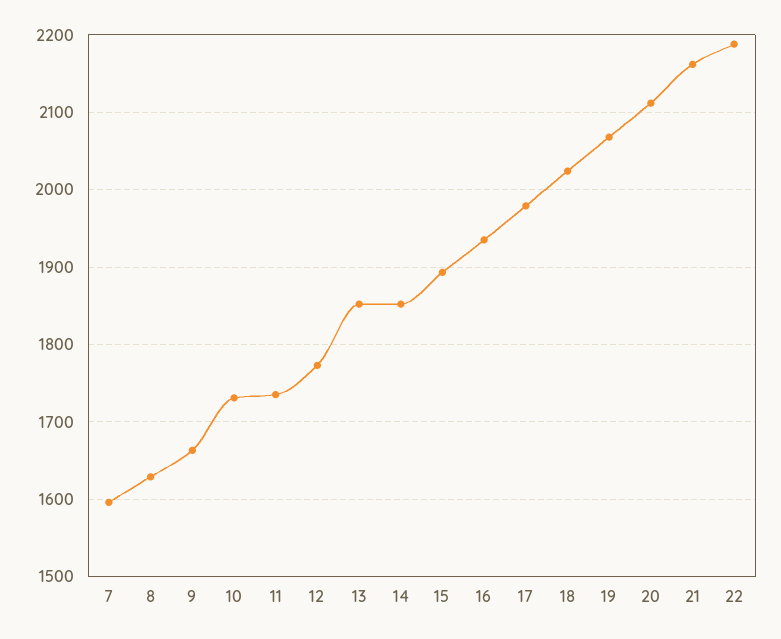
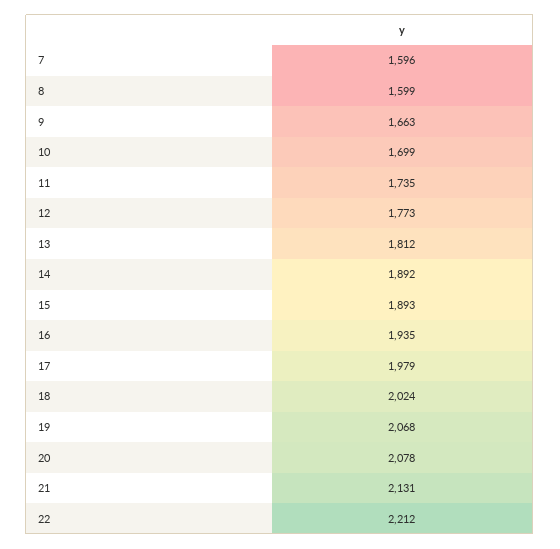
  {
    "7": 1596,
-   "8": 1630,
+   "8": 1599,
    "9": 1663,
-   "10": 1730,
+   "10": 1699,
    "11": 1735,
    "12": 1773,
-   "13": 1850,
+   "13": 1812,
-   "14": 1850,
+   "14": 1892,
    "15": 1893,
    "16": 1935,
    "17": 1979,
    "18": 2024,
    "19": 2068,
-   "20": 2110,
+   "20": 2078,
-   "21": 2160,
+   "21": 2131,
-   "22": 2190
+   "22": 2212
  }

